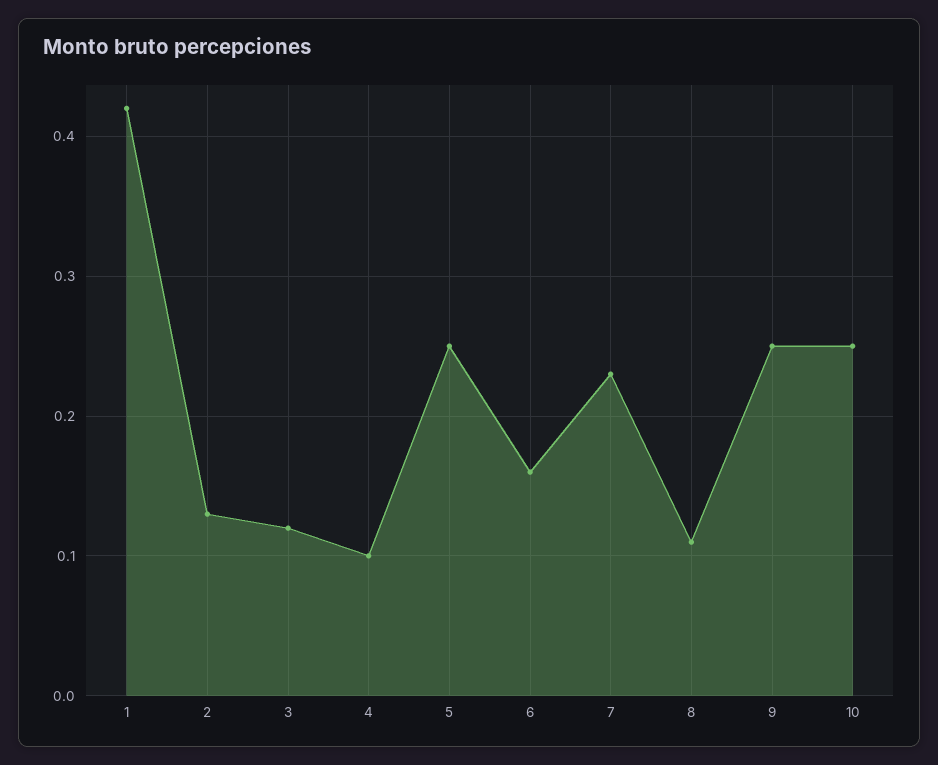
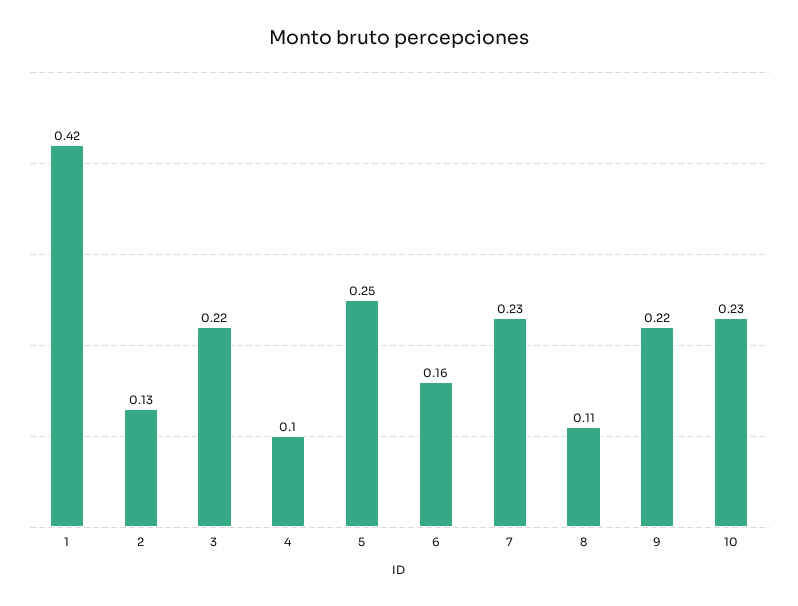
  {
    "1": 0.42,
    "2": 0.13,
-   "3": 0.12,
+   "3": 0.22,
    "4": 0.1,
    "5": 0.25,
    "6": 0.16,
    "7": 0.23,
    "8": 0.11,
-   "9": 0.25,
+   "9": 0.22,
-   "10": 0.25
+   "10": 0.23
  }

